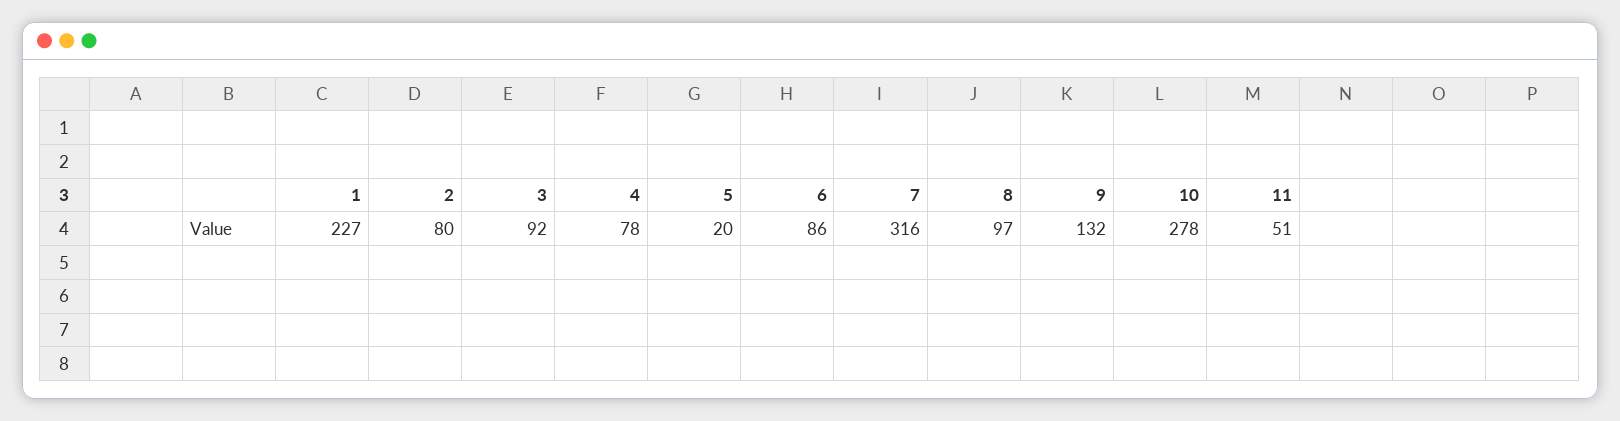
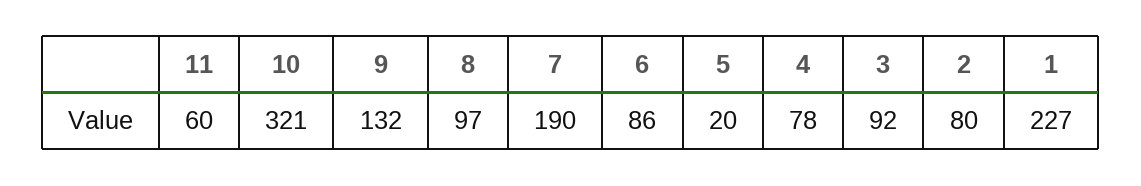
  {
    "1": 227,
    "2": 80,
    "3": 92,
    "4": 78,
    "5": 20,
    "6": 86,
-   "7": 316,
+   "7": 190,
    "8": 97,
    "9": 132,
-   "10": 278,
+   "10": 321,
-   "11": 51
+   "11": 60
  }

